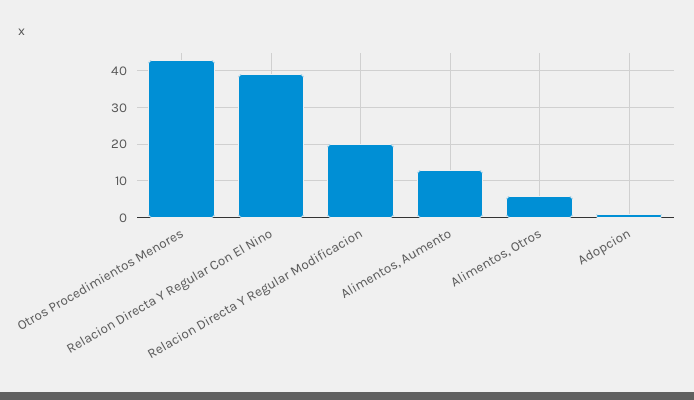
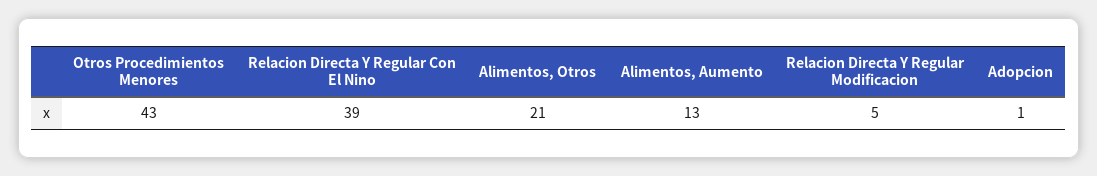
  {
    "Otros Procedimientos Menores": 43,
    "Relacion Directa Y Regular Con El Nino": 39,
-   "Relacion Directa Y Regular Modificacion": 20,
+   "Relacion Directa Y Regular Modificacion": 5,
    "Alimentos, Aumento": 13,
-   "Alimentos, Otros": 5,
+   "Alimentos, Otros": 21,
    "Adopcion": 1
  }

